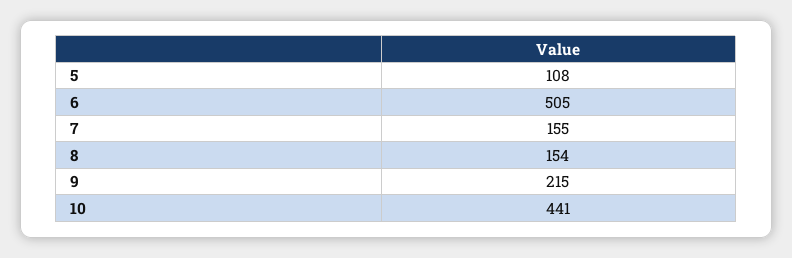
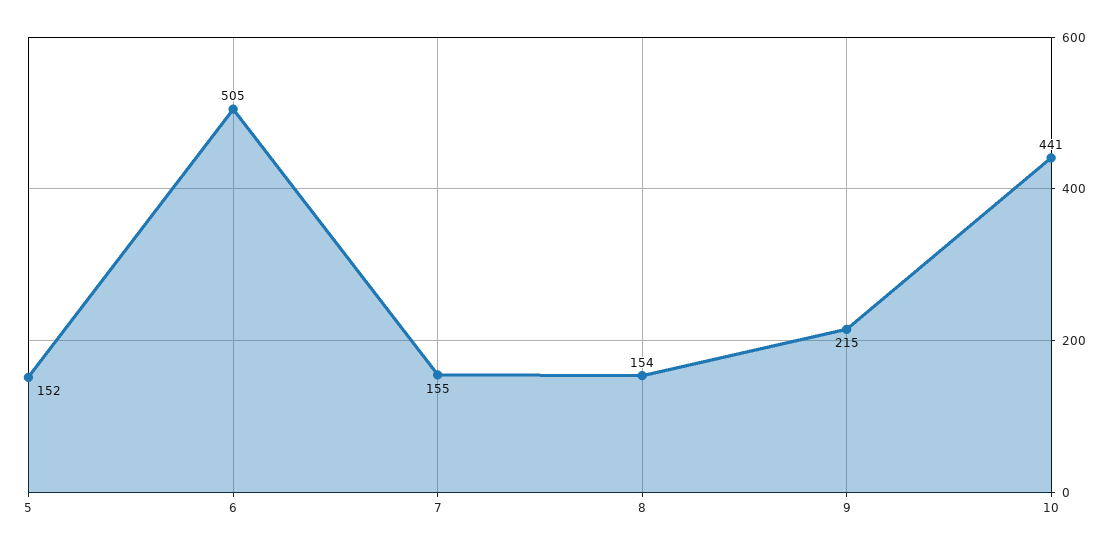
  {
-   "5": 108,
+   "5": 152,
    "6": 505,
    "7": 155,
    "8": 154,
    "9": 215,
    "10": 441
  }

